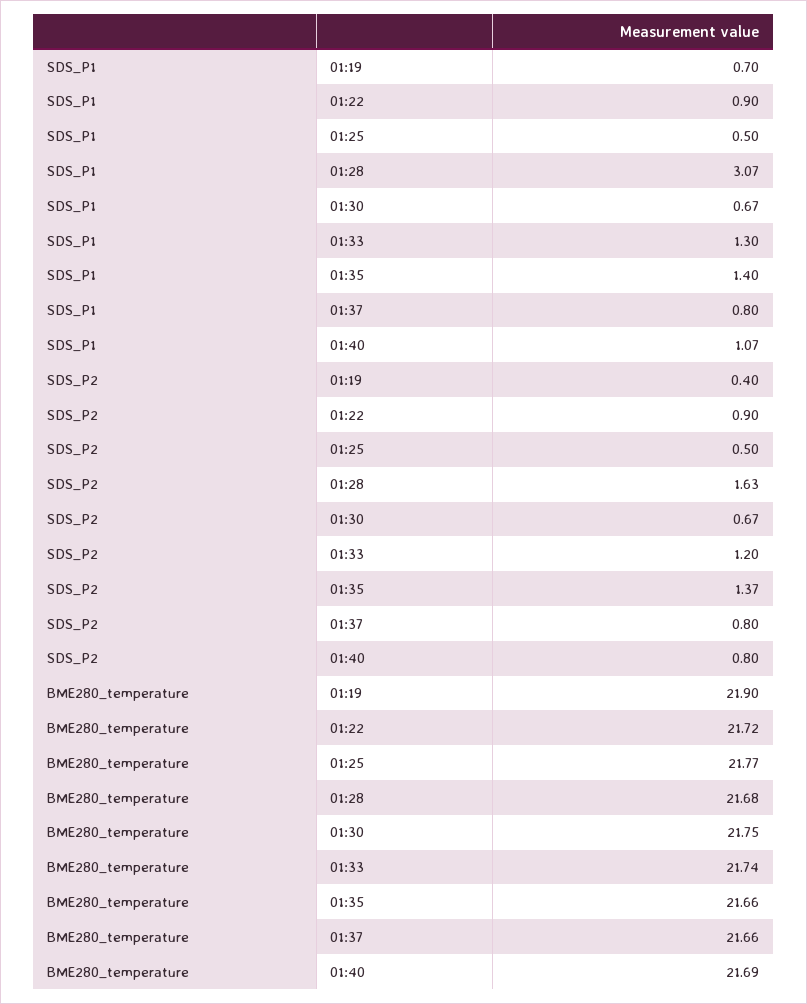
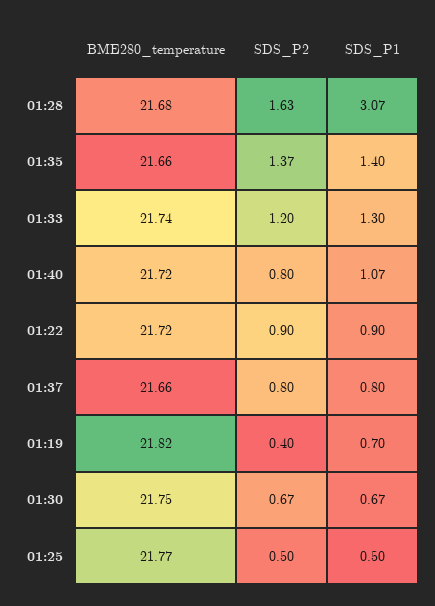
  {
    "SDS_P1": {
      "01:19": 0.7,
      "01:22": 0.9,
      "01:25": 0.5,
      "01:28": 3.07,
      "01:30": 0.67,
      "01:33": 1.3,
      "01:35": 1.4,
      "01:37": 0.8,
      "01:40": 1.07
    },
    "SDS_P2": {
      "01:19": 0.4,
      "01:22": 0.9,
      "01:25": 0.5,
      "01:28": 1.63,
      "01:30": 0.67,
      "01:33": 1.2,
      "01:35": 1.37,
      "01:37": 0.8,
      "01:40": 0.8
    },
    "BME280_temperature": {
-     "01:19": 21.9,
+     "01:19": 21.82,
      "01:22": 21.72,
      "01:25": 21.77,
      "01:28": 21.68,
      "01:30": 21.75,
      "01:33": 21.74,
      "01:35": 21.66,
      "01:37": 21.66,
-     "01:40": 21.69
+     "01:40": 21.72
    }
  }

